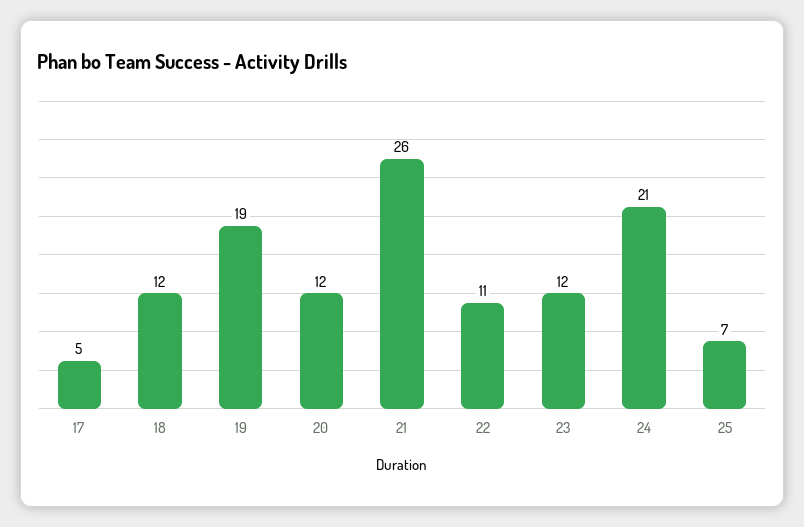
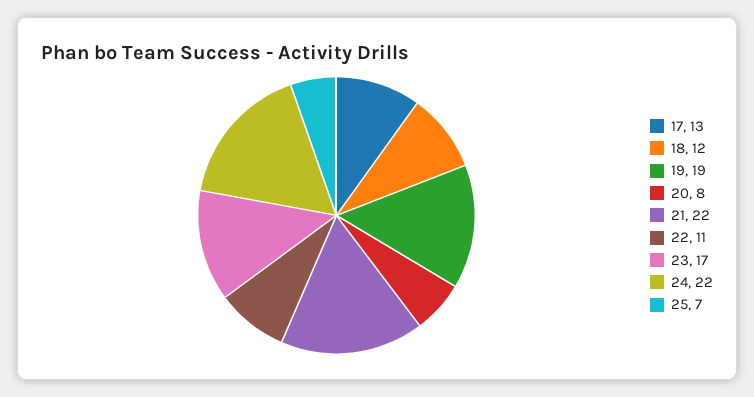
  {
-   "17": 5,
+   "17": 13,
    "18": 12,
    "19": 19,
-   "20": 12,
+   "20": 8,
-   "21": 26,
+   "21": 22,
    "22": 11,
-   "23": 12,
+   "23": 17,
-   "24": 21,
+   "24": 22,
    "25": 7
  }

